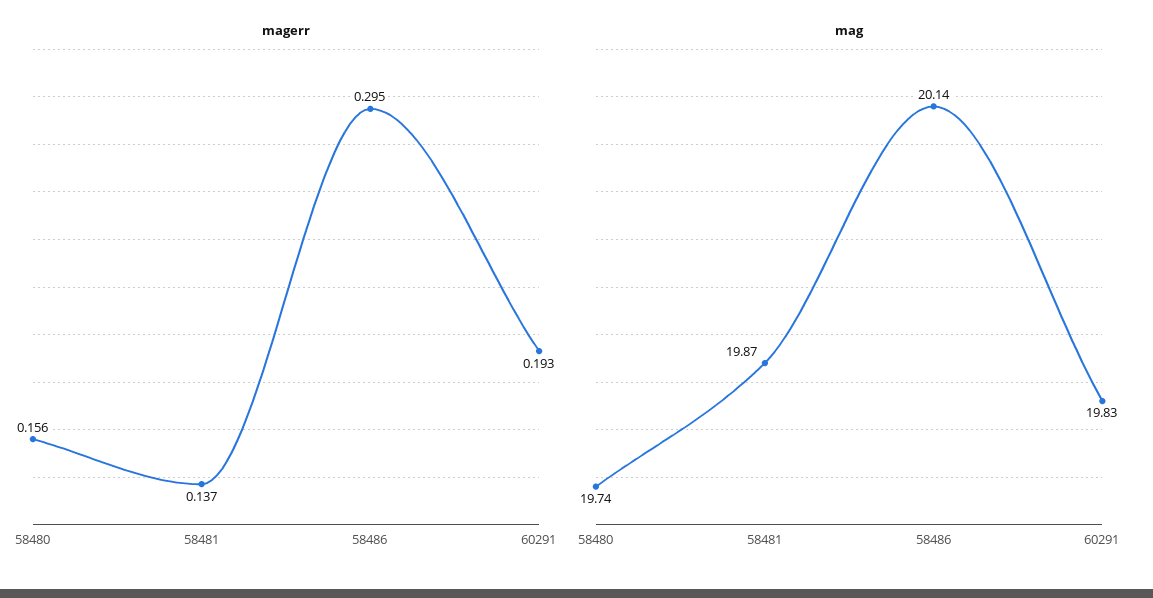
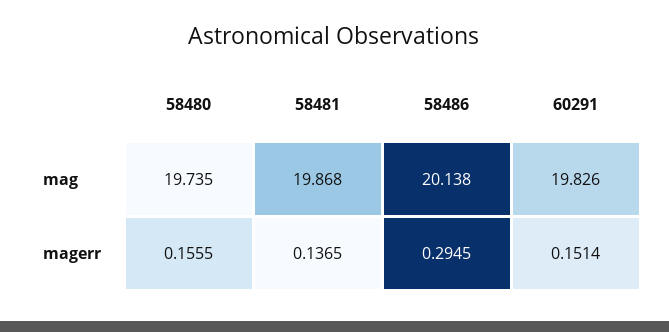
  {
    "magerr": {
      "58480": 0.1555,
      "58481": 0.1365,
      "58486": 0.2945,
-     "60291": 0.193
+     "60291": 0.1514
    },
    "mag": {
      "58480": 19.735,
      "58481": 19.868,
      "58486": 20.138,
      "60291": 19.826
    }
  }

